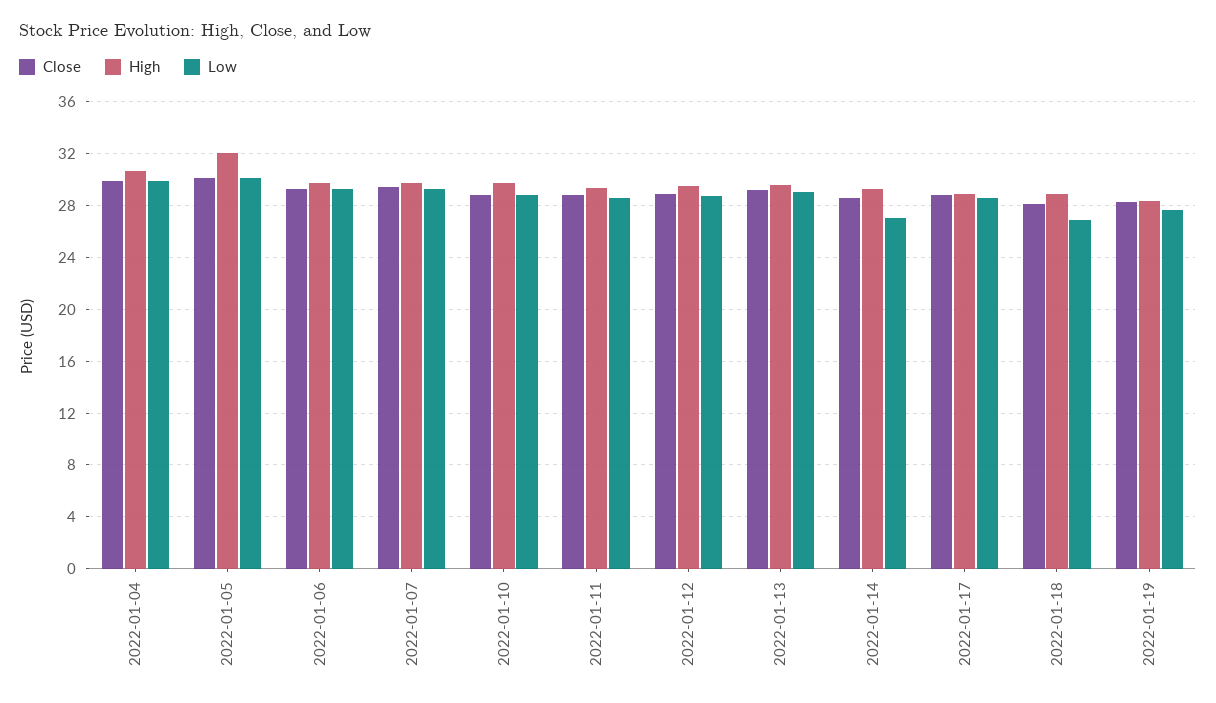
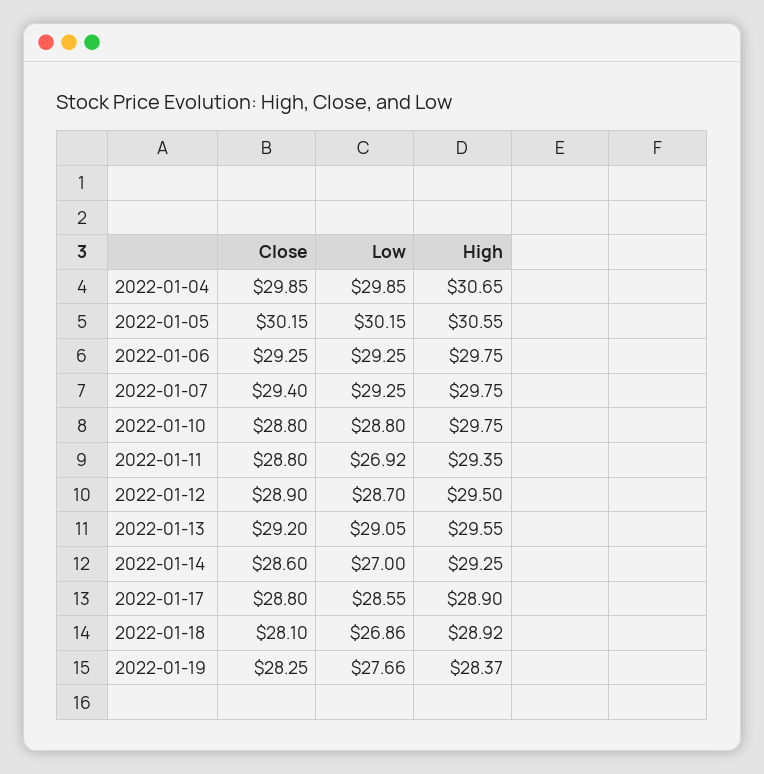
  {
    "Close": {
      "2022-01-04": 29.85,
      "2022-01-05": 30.15,
      "2022-01-06": 29.25,
      "2022-01-07": 29.4,
      "2022-01-10": 28.8,
      "2022-01-11": 28.8,
      "2022-01-12": 28.9,
      "2022-01-13": 29.2,
      "2022-01-14": 28.6,
      "2022-01-17": 28.8,
      "2022-01-18": 28.1,
      "2022-01-19": 28.25
    },
    "High": {
      "2022-01-04": 30.65,
-     "2022-01-05": 32,
+     "2022-01-05": 30.55,
      "2022-01-06": 29.75,
      "2022-01-07": 29.75,
      "2022-01-10": 29.75,
      "2022-01-11": 29.35,
      "2022-01-12": 29.5,
      "2022-01-13": 29.55,
      "2022-01-14": 29.25,
      "2022-01-17": 28.9,
      "2022-01-18": 28.92,
      "2022-01-19": 28.37
    },
    "Low": {
      "2022-01-04": 29.85,
      "2022-01-05": 30.15,
      "2022-01-06": 29.25,
      "2022-01-07": 29.25,
      "2022-01-10": 28.8,
-     "2022-01-11": 28.5,
+     "2022-01-11": 26.92,
      "2022-01-12": 28.7,
      "2022-01-13": 29.05,
      "2022-01-14": 27,
      "2022-01-17": 28.55,
      "2022-01-18": 26.86,
      "2022-01-19": 27.66
    }
  }

